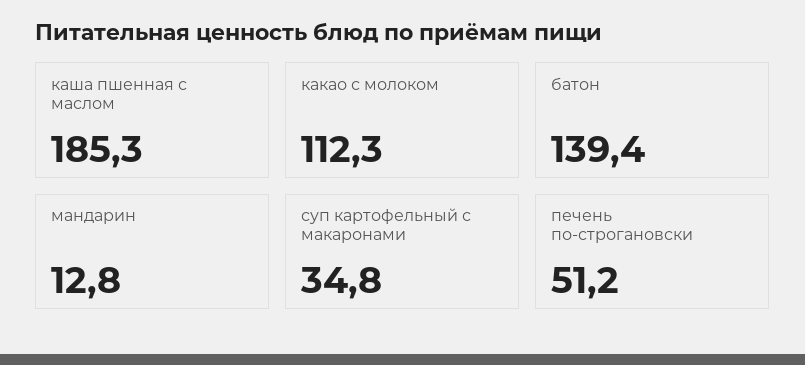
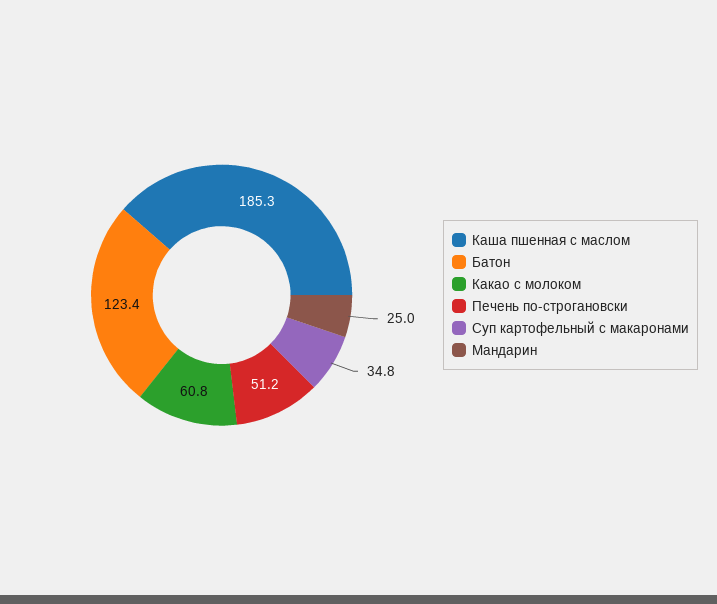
  {
    "каша пшенная с маслом": 185.3,
-   "какао с молоком": 112.3,
+   "какао с молоком": 60.8,
-   "батон": 139.4,
+   "батон": 123.4,
-   "мандарин": 12.8,
+   "мандарин": 25,
    "суп картофельный с макаронами": 34.8,
    "печень по-строгановски": 51.2
  }

